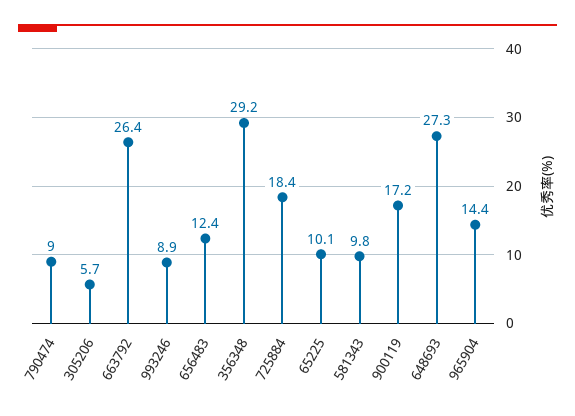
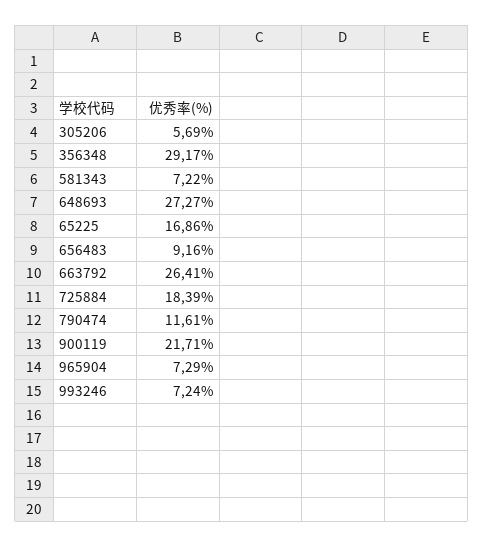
  {
-   "790474": 9,
+   "790474": 11.61,
    "305206": 5.69,
    "663792": 26.41,
-   "993246": 8.9,
+   "993246": 7.24,
-   "656483": 12.4,
+   "656483": 9.16,
    "356348": 29.17,
    "725884": 18.39,
-   "65225": 10.1,
+   "65225": 16.86,
-   "581343": 9.8,
+   "581343": 7.22,
-   "900119": 17.2,
+   "900119": 21.71,
    "648693": 27.27,
-   "965904": 14.4
+   "965904": 7.29
  }

